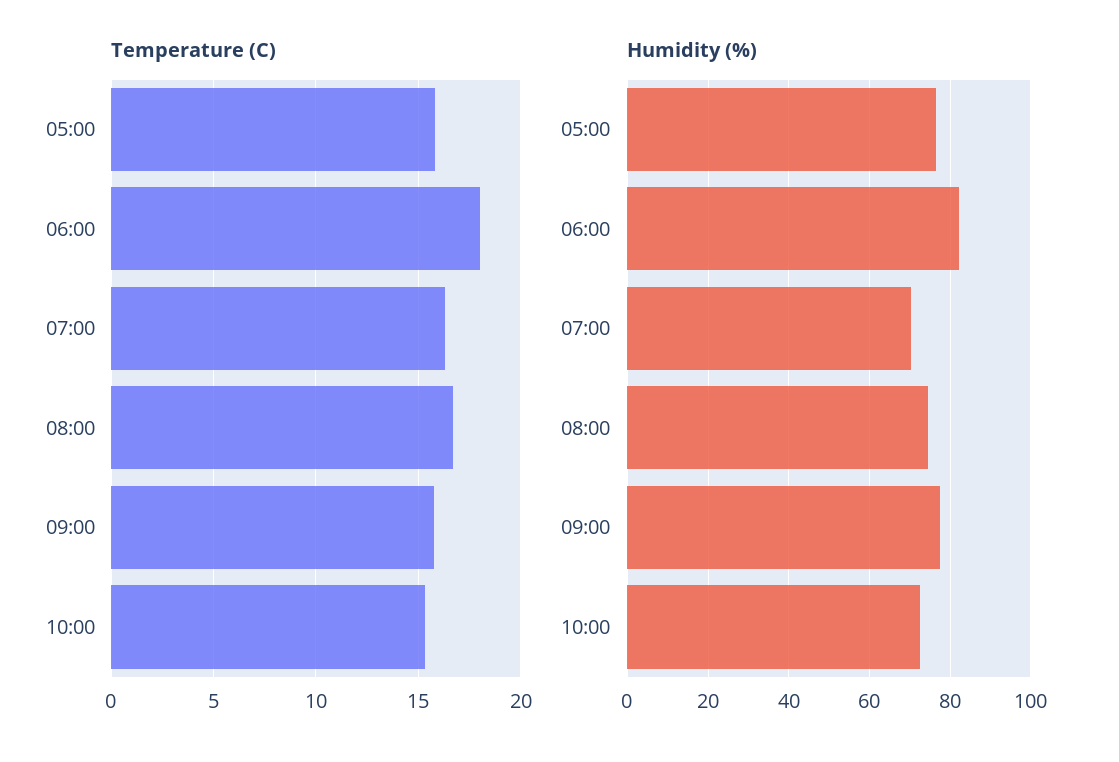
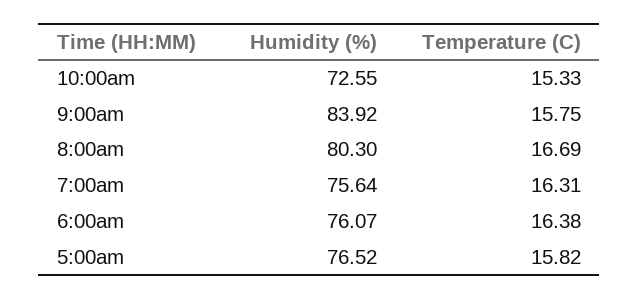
  {
    "Temperature (C)": {
      "05:00": 15.82,
-     "06:00": 18,
+     "06:00": 16.38,
      "07:00": 16.31,
      "08:00": 16.69,
      "09:00": 15.75,
      "10:00": 15.33
    },
    "Humidity (%)": {
      "05:00": 76.52,
-     "06:00": 82,
+     "06:00": 76.07,
-     "07:00": 70,
+     "07:00": 75.64,
-     "08:00": 74,
+     "08:00": 80.3,
-     "09:00": 78,
+     "09:00": 83.92,
      "10:00": 72.55
    }
  }

